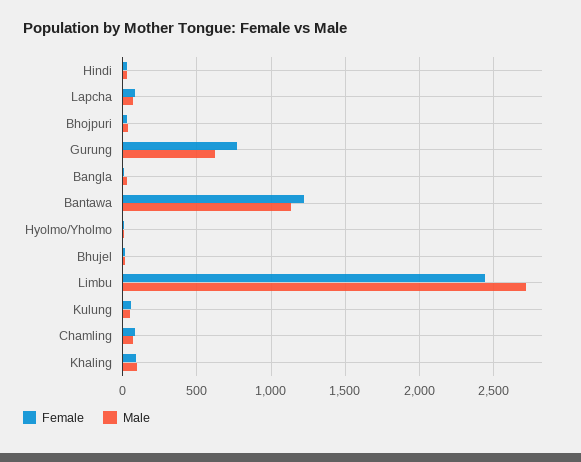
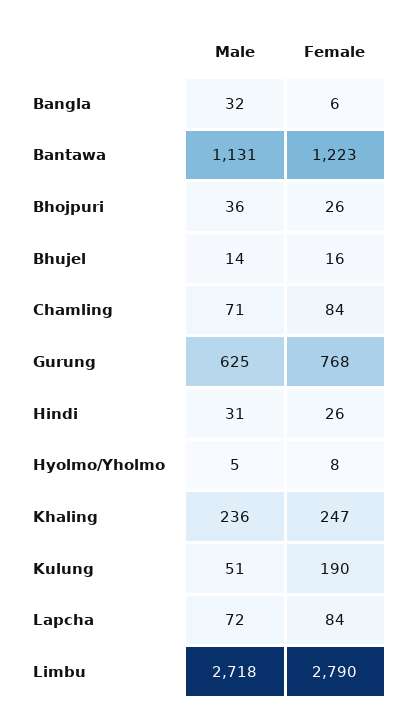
  {
    "Female": {
      "Hindi": 26,
      "Lapcha": 84,
      "Bhojpuri": 26,
      "Gurung": 768,
      "Bangla": 6,
      "Bantawa": 1223,
      "Hyolmo/Yholmo": 8,
      "Bhujel": 16,
-     "Limbu": 2450,
+     "Limbu": 2790,
-     "Kulung": 50,
+     "Kulung": 190,
      "Chamling": 84,
-     "Khaling": 100
+     "Khaling": 247
    },
    "Male": {
      "Hindi": 31,
      "Lapcha": 72,
      "Bhojpuri": 36,
      "Gurung": 625,
      "Bangla": 32,
      "Bantawa": 1131,
      "Hyolmo/Yholmo": 5,
      "Bhujel": 14,
      "Limbu": 2718,
      "Kulung": 51,
      "Chamling": 71,
-     "Khaling": 100
+     "Khaling": 236
    }
  }

